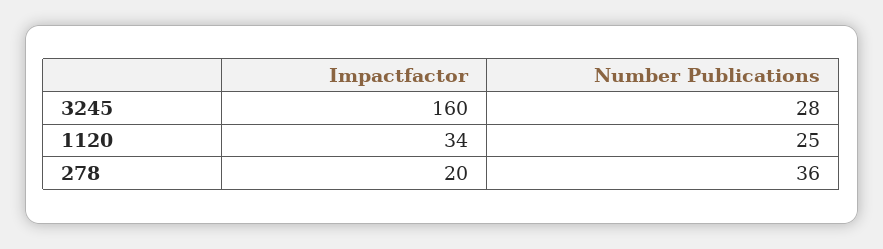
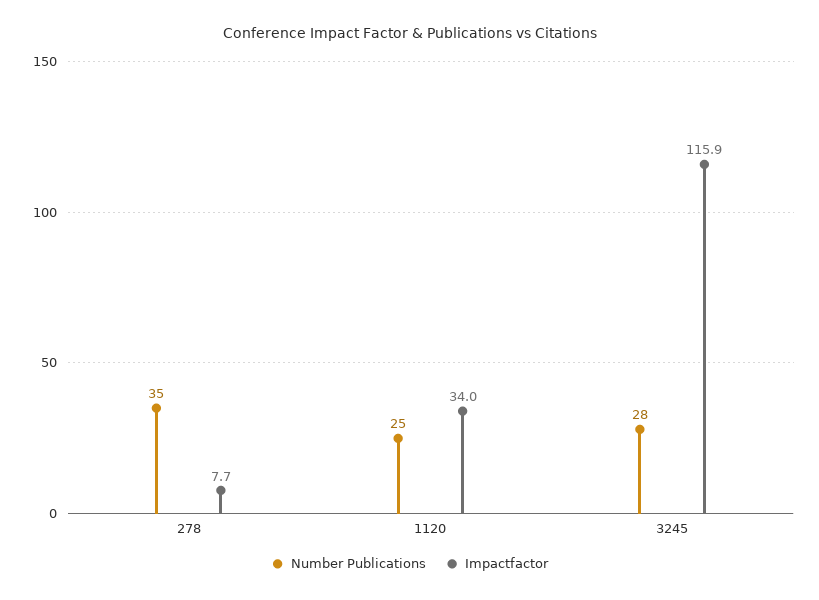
  {
    "Impactfactor": {
-     "3245": 160,
+     "3245": 115.9,
      "1120": 34,
-     "278": 20
+     "278": 7.7
    },
    "Number Publications": {
      "3245": 28,
      "1120": 25,
-     "278": 36
+     "278": 35
    }
  }

